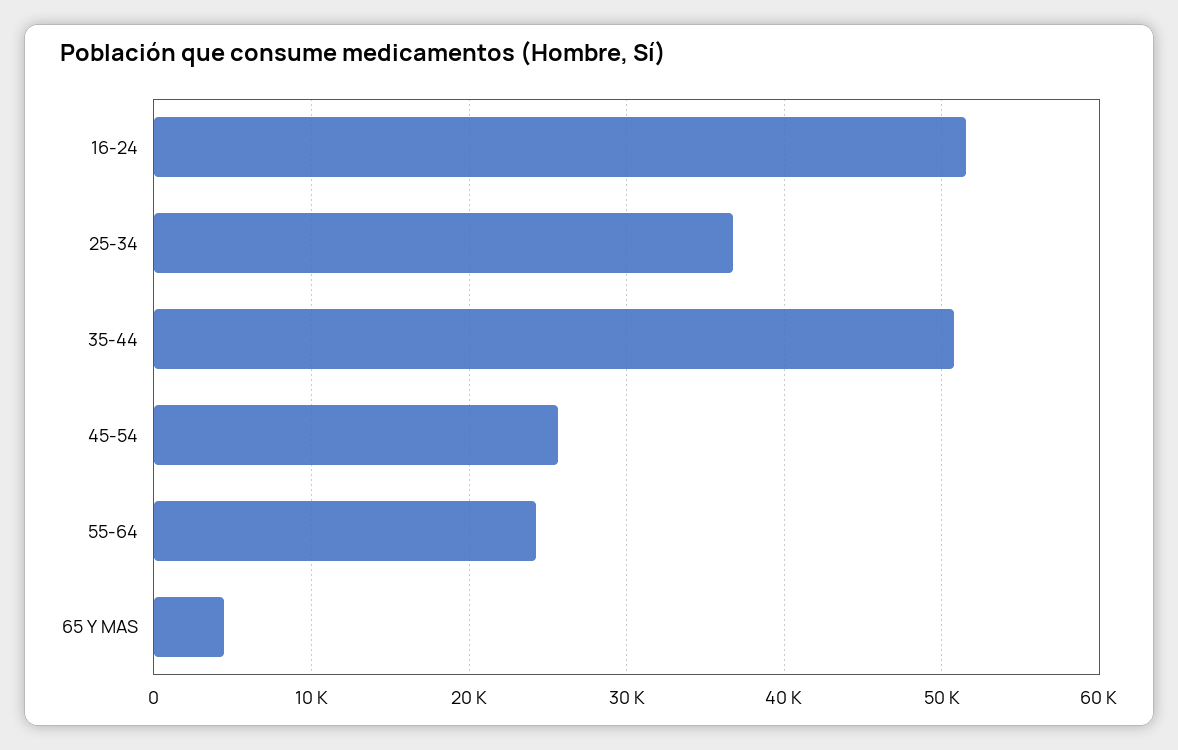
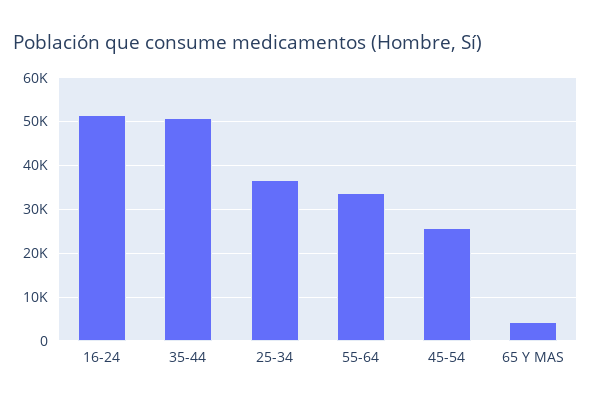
  {
    "16-24": 52000,
    "25-34": 37000,
    "35-44": 51000,
    "45-54": 26000,
-   "55-64": 24000,
+   "55-64": 34000,
    "65 Y MAS": 4000
  }

